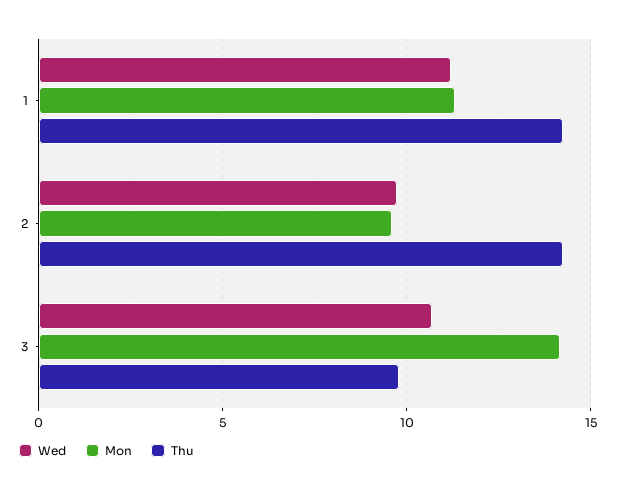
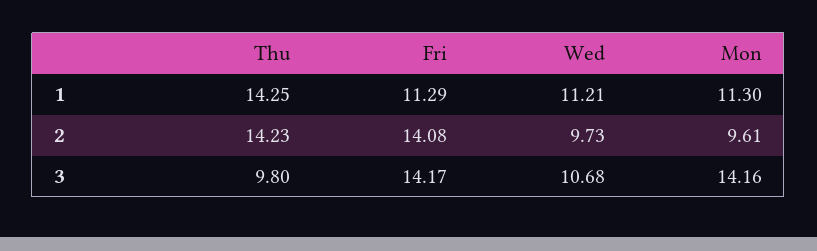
  {
    "Wed": {
      "1": 11.21,
      "2": 9.73,
      "3": 10.68
    },
    "Mon": {
      "1": 11.3,
      "2": 9.61,
      "3": 14.16
    },
    "Thu": {
      "1": 14.25,
      "2": 14.23,
      "3": 9.8
-   }
+   },
+   "Fri": {
+     "1": 11.29,
+     "2": 14.08,
+     "3": 14.17
+   }
  }

